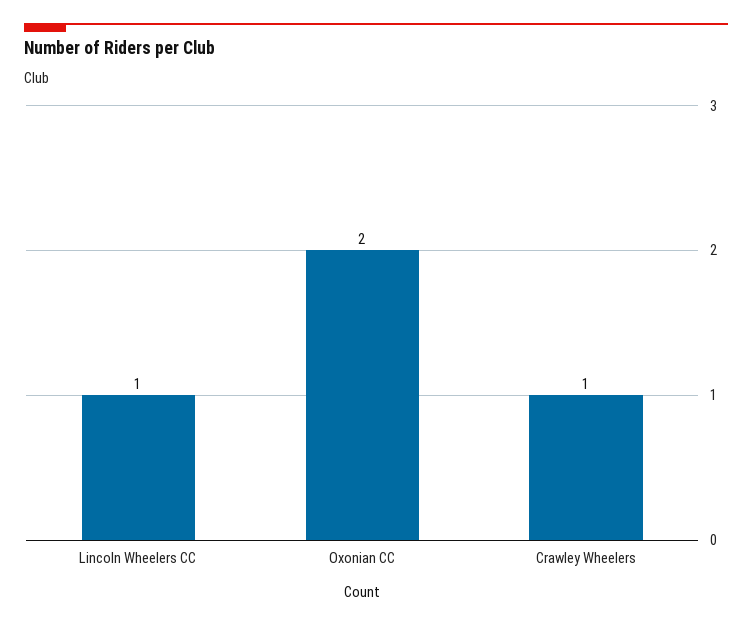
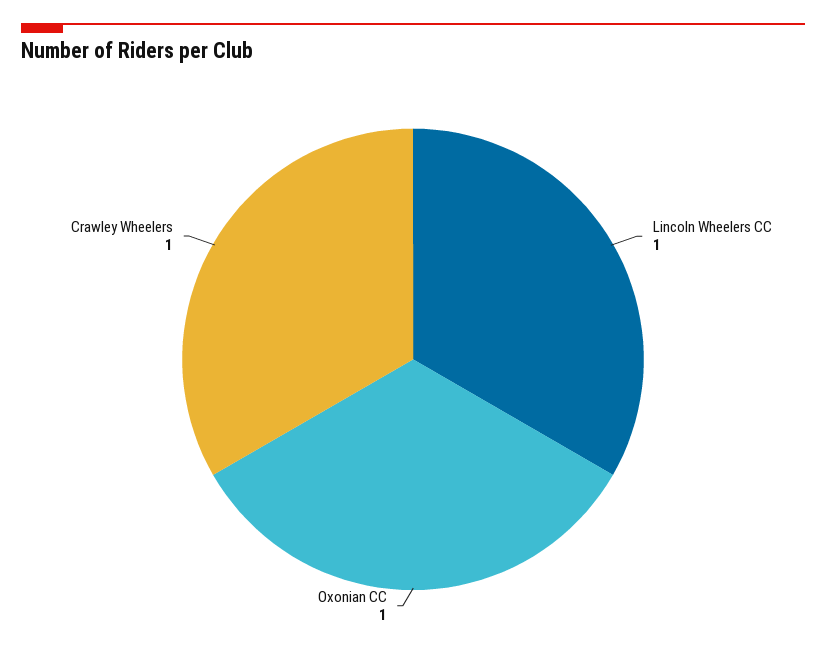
  {
    "Lincoln Wheelers CC": 1,
-   "Oxonian CC": 2,
+   "Oxonian CC": 1,
    "Crawley Wheelers": 1
  }

